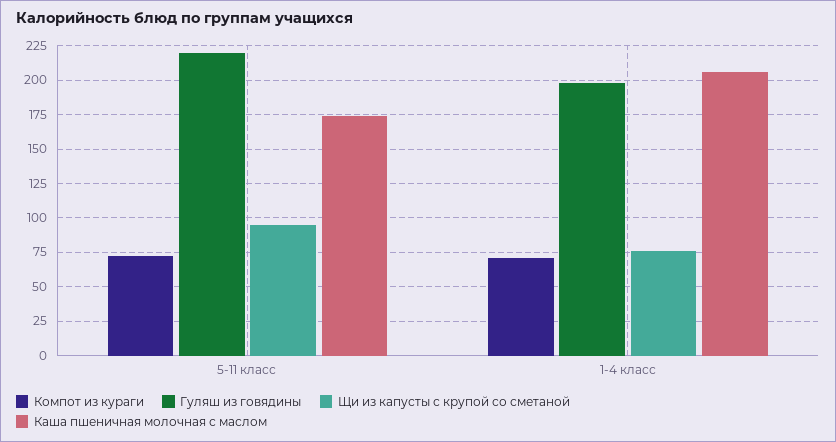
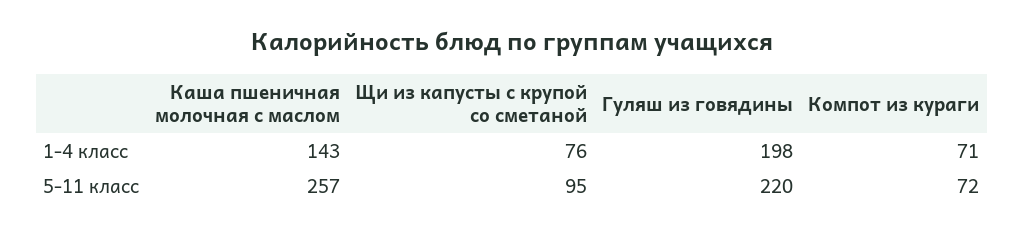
  {
    "Компот из кураги": {
      "5-11 класс": 72,
      "1-4 класс": 71
    },
    "Гуляш из говядины": {
      "5-11 класс": 220,
      "1-4 класс": 198
    },
    "Щи из капусты с крупой со сметаной": {
      "5-11 класс": 95,
      "1-4 класс": 76
    },
    "Каша пшеничная молочная с маслом": {
-     "5-11 класс": 175,
+     "5-11 класс": 257,
-     "1-4 класс": 205
+     "1-4 класс": 143
    }
  }

